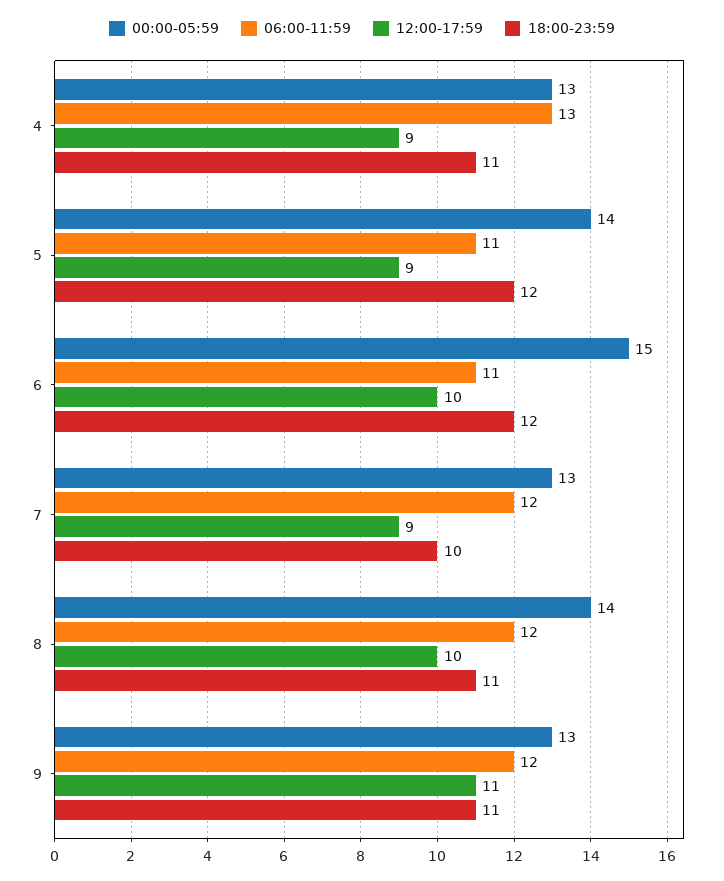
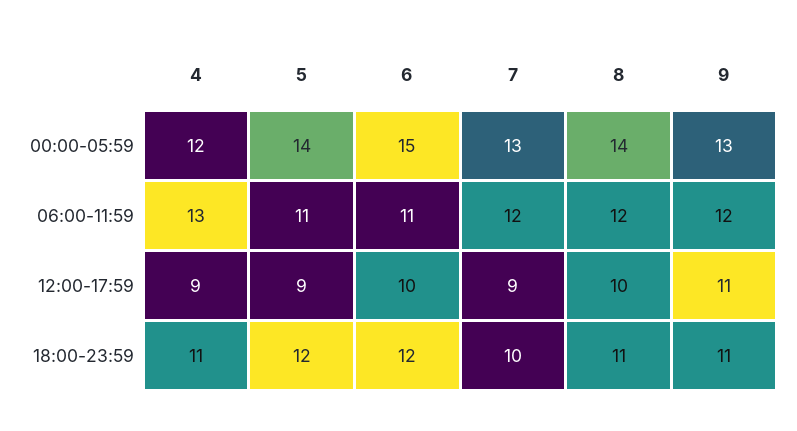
  {
    "00:00-05:59": {
-     "4": 13,
+     "4": 12,
      "5": 14,
      "6": 15,
      "7": 13,
      "8": 14,
      "9": 13
    },
    "06:00-11:59": {
      "4": 13,
      "5": 11,
      "6": 11,
      "7": 12,
      "8": 12,
      "9": 12
    },
    "12:00-17:59": {
      "4": 9,
      "5": 9,
      "6": 10,
      "7": 9,
      "8": 10,
      "9": 11
    },
    "18:00-23:59": {
      "4": 11,
      "5": 12,
      "6": 12,
      "7": 10,
      "8": 11,
      "9": 11
    }
  }

